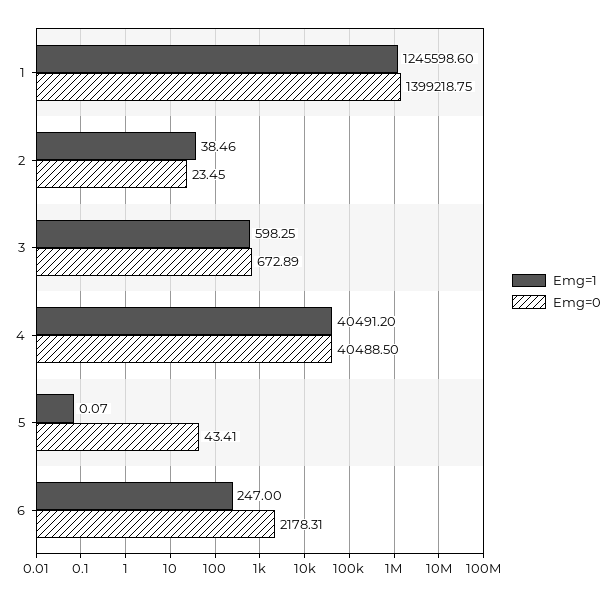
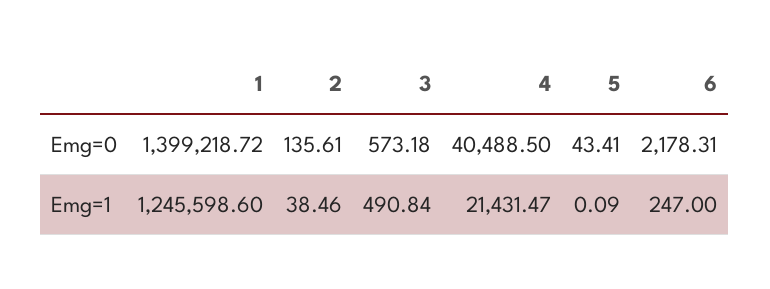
  {
    "Emg=1": {
      "1": 1245598.6,
      "2": 38.46,
-     "3": 598.25,
+     "3": 490.84,
-     "4": 40491.2,
+     "4": 21431.47,
-     "5": 0.07,
+     "5": 0.09,
      "6": 247
    },
    "Emg=0": {
-     "1": 1399218.75,
+     "1": 1399218.72,
-     "2": 23.45,
+     "2": 135.61,
-     "3": 672.89,
+     "3": 573.18,
      "4": 40488.5,
      "5": 43.41,
      "6": 2178.31
    }
  }

